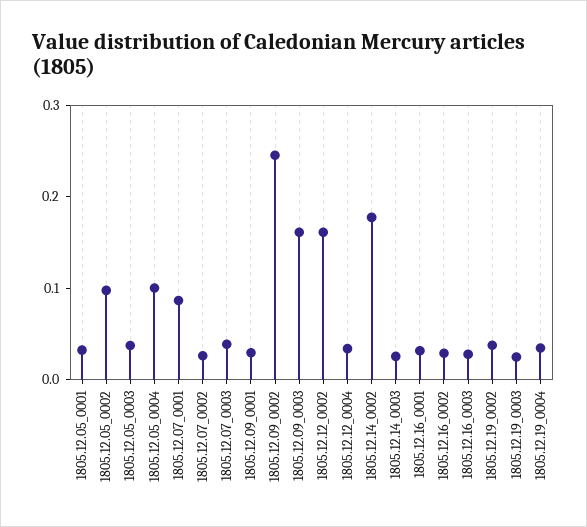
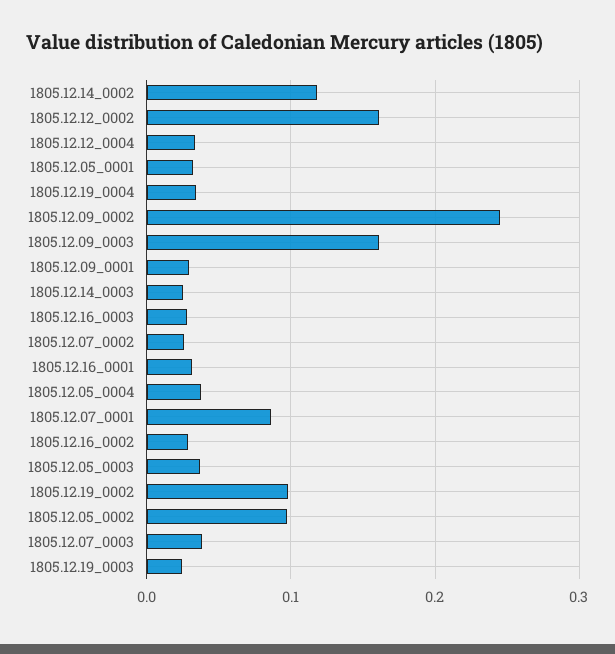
  {
    "1805.12.05_0001": 0.03,
    "1805.12.05_0002": 0.1,
    "1805.12.05_0003": 0.04,
-   "1805.12.05_0004": 0.1,
+   "1805.12.05_0004": 0.04,
    "1805.12.07_0001": 0.09,
    "1805.12.07_0002": 0.03,
    "1805.12.07_0003": 0.04,
    "1805.12.09_0001": 0.03,
    "1805.12.09_0002": 0.25,
    "1805.12.09_0003": 0.16,
    "1805.12.12_0002": 0.16,
    "1805.12.12_0004": 0.03,
-   "1805.12.14_0002": 0.18,
+   "1805.12.14_0002": 0.12,
    "1805.12.14_0003": 0.03,
    "1805.12.16_0001": 0.03,
    "1805.12.16_0002": 0.03,
    "1805.12.16_0003": 0.03,
-   "1805.12.19_0002": 0.04,
+   "1805.12.19_0002": 0.1,
    "1805.12.19_0003": 0.02,
    "1805.12.19_0004": 0.03
  }

